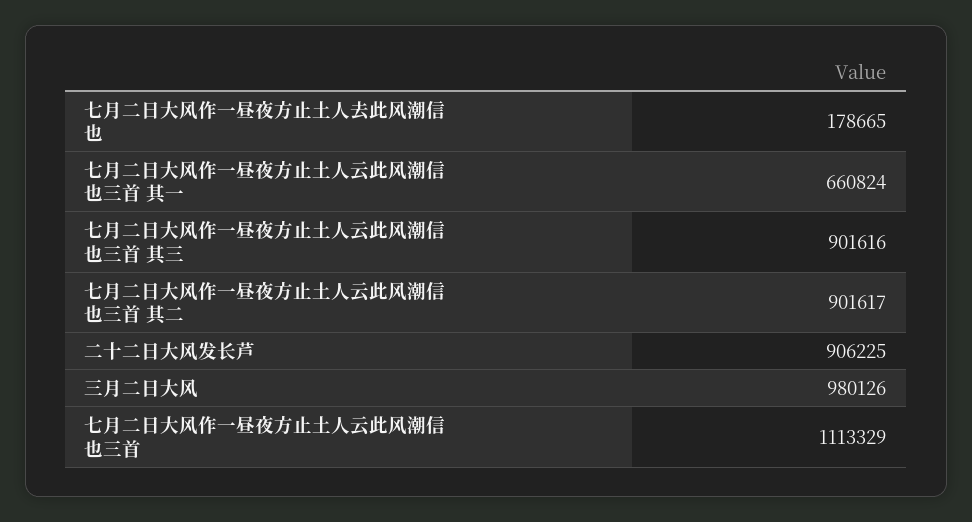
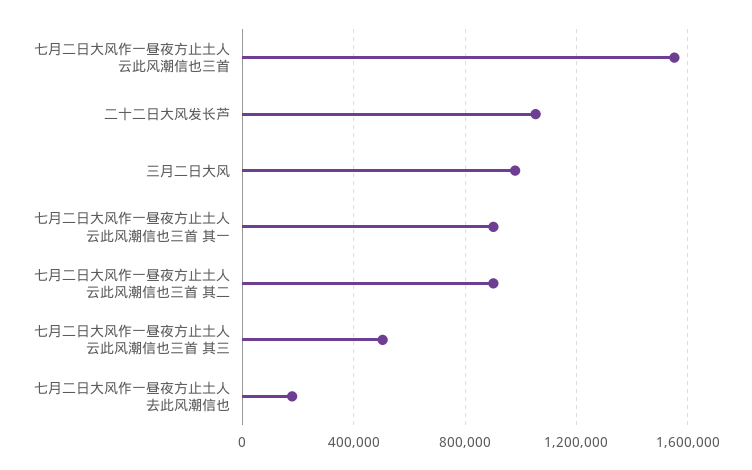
  {
    "七月二日大风作一昼夜方止土人去此风潮信也": 178665,
-   "七月二日大风作一昼夜方止土人云此风潮信也三首 其一": 660824,
+   "七月二日大风作一昼夜方止土人云此风潮信也三首 其一": 900000,
-   "七月二日大风作一昼夜方止土人云此风潮信也三首 其三": 901616,
+   "七月二日大风作一昼夜方止土人云此风潮信也三首 其三": 500000,
    "七月二日大风作一昼夜方止土人云此风潮信也三首 其二": 901617,
-   "二十二日大风发长芦": 906225,
+   "二十二日大风发长芦": 1050000,
    "三月二日大风": 980126,
-   "七月二日大风作一昼夜方止土人云此风潮信也三首": 1113329
+   "七月二日大风作一昼夜方止土人云此风潮信也三首": 1550000
  }

